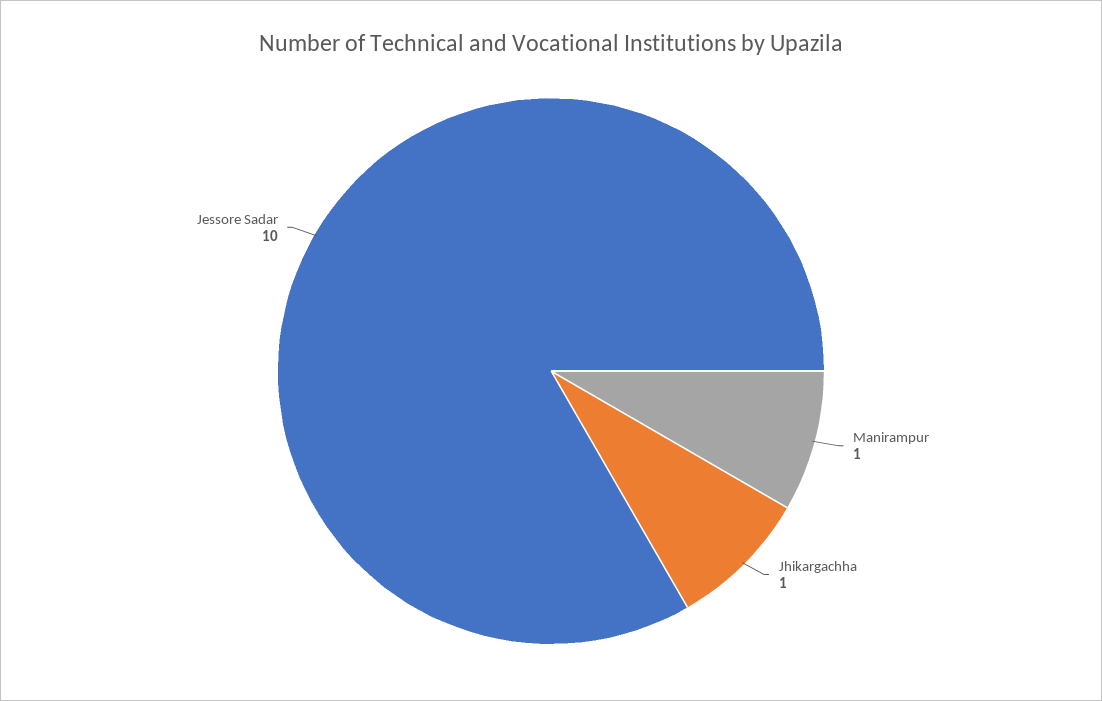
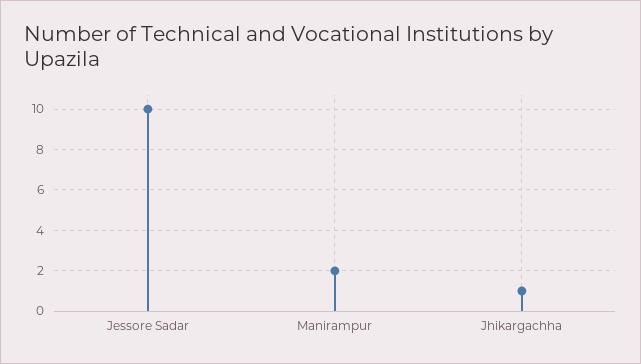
  {
-   "Manirampur": 1,
+   "Manirampur": 2,
    "Jhikargachha": 1,
    "Jessore Sadar": 10
  }

